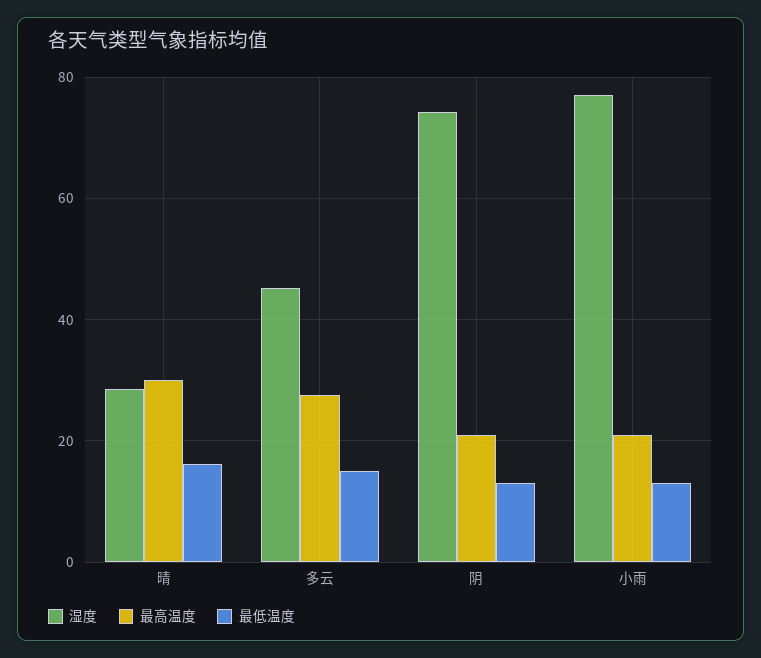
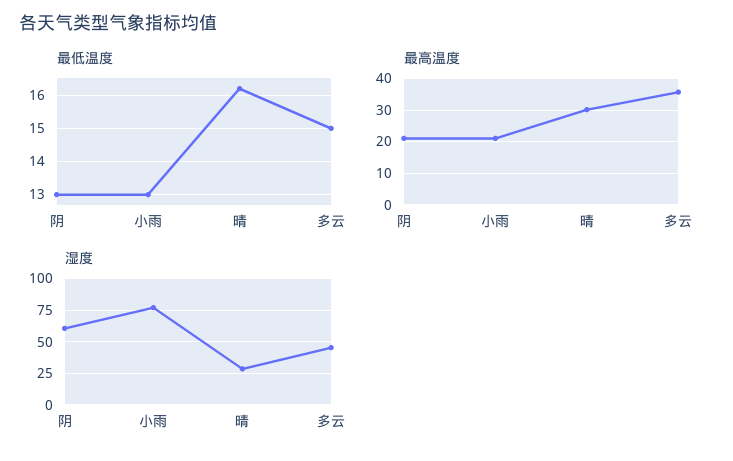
  {
    "湿度": {
      "晴": 28,
      "多云": 46,
-     "阴": 74,
+     "阴": 60,
      "小雨": 78
    },
    "最高温度": {
      "晴": 30,
-     "多云": 28,
+     "多云": 36,
      "阴": 22,
      "小雨": 22
    },
    "最低温度": {
      "晴": 16,
      "多云": 15,
      "阴": 13,
      "小雨": 13
    }
  }

